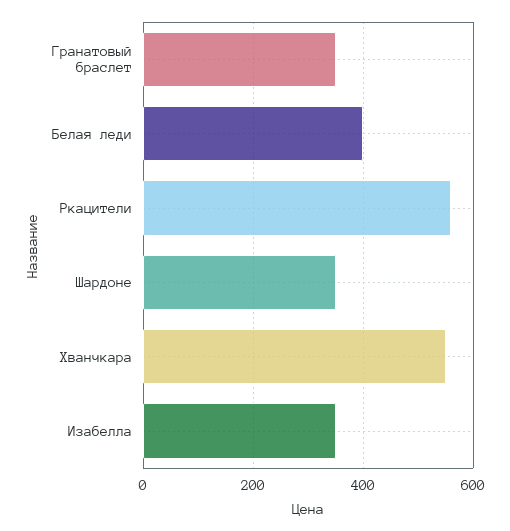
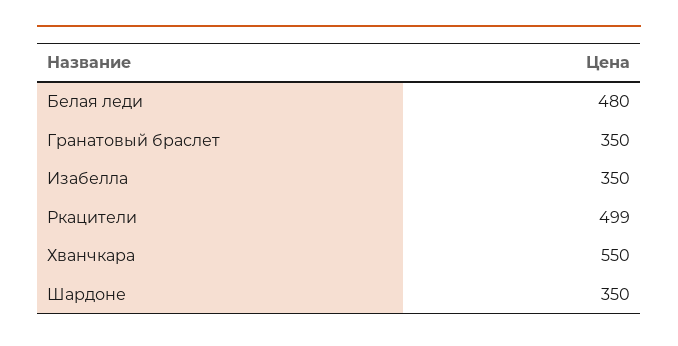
  {
    "Гранатовый браслет": 350,
-   "Белая леди": 400,
+   "Белая леди": 480,
-   "Ркацители": 560,
+   "Ркацители": 499,
    "Шардоне": 350,
    "Хванчкара": 550,
    "Изабелла": 350
  }

